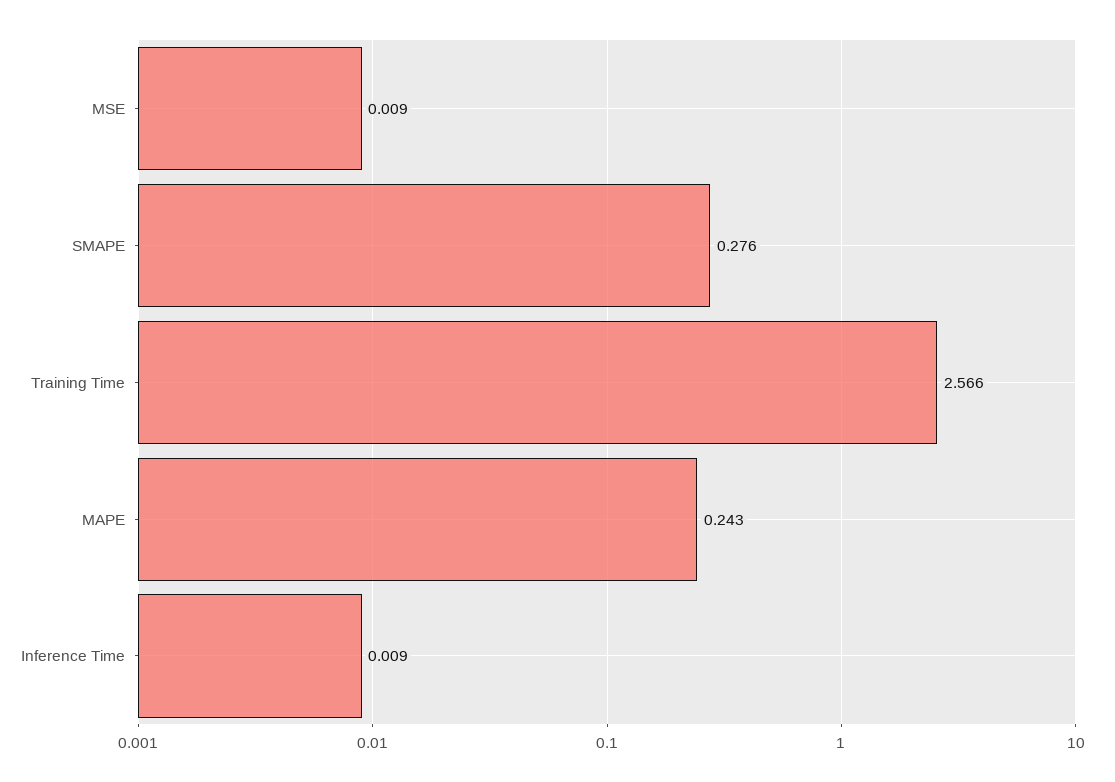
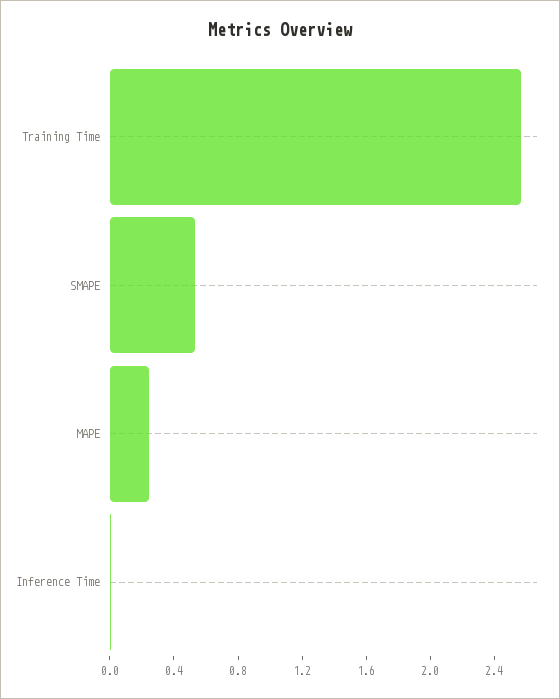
  {
-   "MSE": 0.009,
-   "SMAPE": 0.276,
+   "SMAPE": 0.5,
    "Training Time": 2.566,
    "MAPE": 0.243,
    "Inference Time": 0.009
  }

